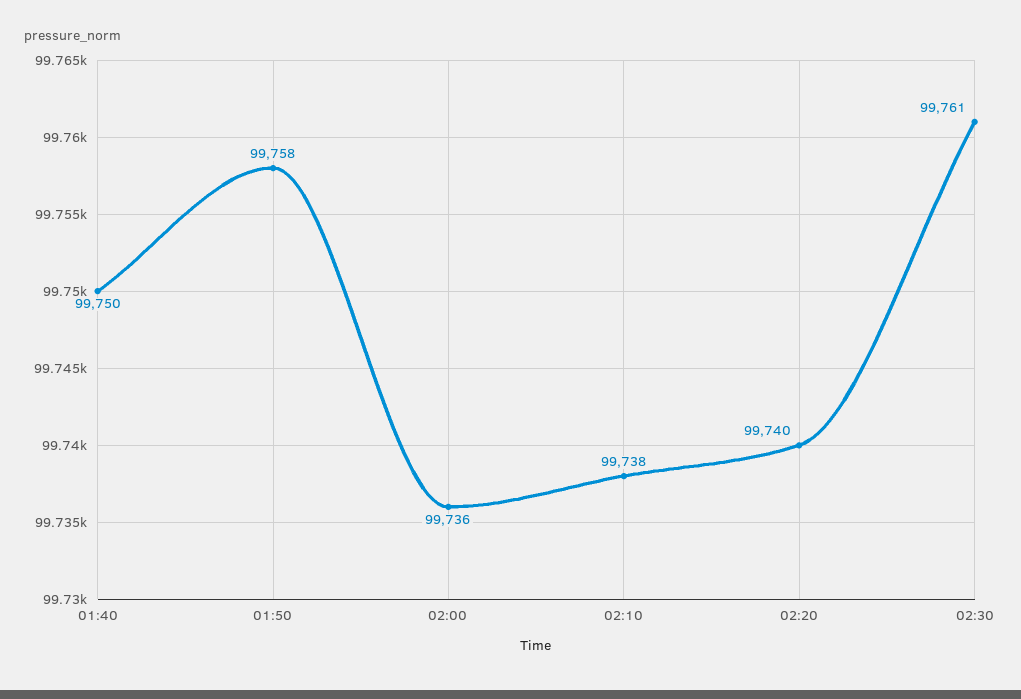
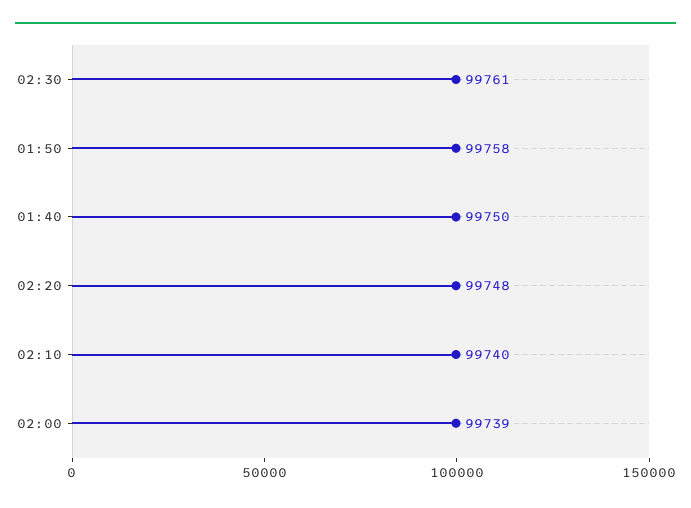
  {
    "01:40": 99750,
    "01:50": 99758,
-   "02:00": 99736,
+   "02:00": 99739,
-   "02:10": 99738,
+   "02:10": 99740,
-   "02:20": 99740,
+   "02:20": 99748,
    "02:30": 99761
  }

